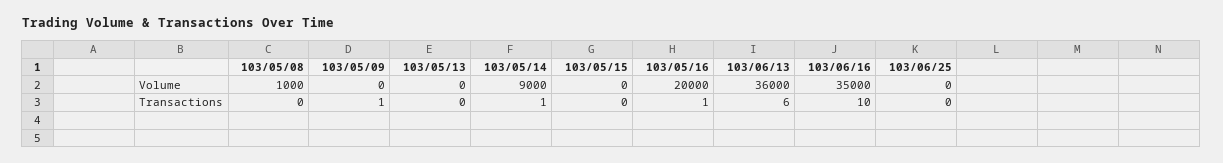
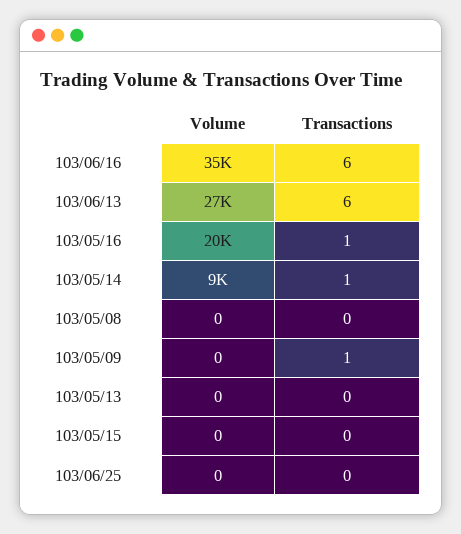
  {
    "103/05/08": {
-     "Volume": 1000,
+     "Volume": 0,
      "Transactions": 0
    },
    "103/05/09": {
      "Volume": 0,
      "Transactions": 1
    },
    "103/05/13": {
      "Volume": 0,
      "Transactions": 0
    },
    "103/05/14": {
      "Volume": 9000,
      "Transactions": 1
    },
    "103/05/15": {
      "Volume": 0,
      "Transactions": 0
    },
    "103/05/16": {
      "Volume": 20000,
      "Transactions": 1
    },
    "103/06/13": {
-     "Volume": 36000,
+     "Volume": 27000,
      "Transactions": 6
    },
    "103/06/16": {
      "Volume": 35000,
-     "Transactions": 10
+     "Transactions": 6
    },
    "103/06/25": {
      "Volume": 0,
      "Transactions": 0
    }
  }

